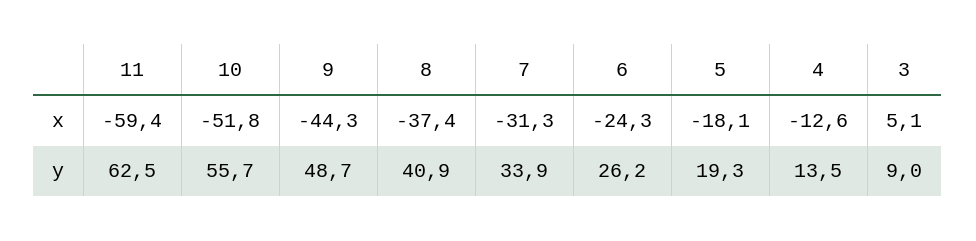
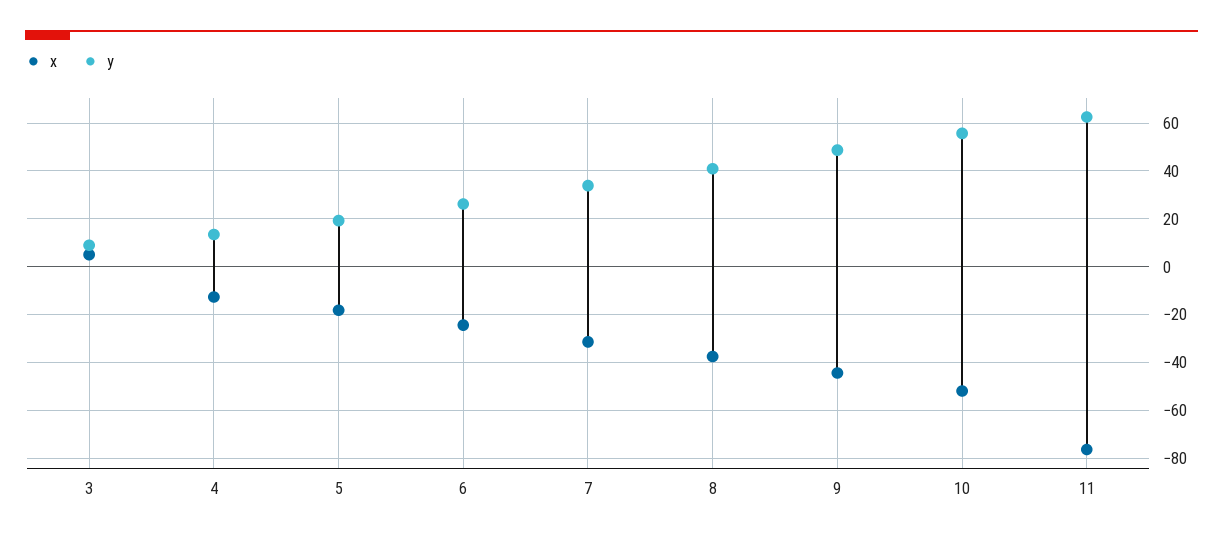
  {
    "x": {
-     "11": -59.4,
+     "11": -75,
      "10": -51.8,
      "9": -44.3,
      "8": -37.4,
      "7": -31.3,
      "6": -24.3,
      "5": -18.1,
      "4": -12.6,
      "3": 5.1
    },
    "y": {
      "11": 62.5,
      "10": 55.7,
      "9": 48.7,
      "8": 40.9,
      "7": 33.9,
      "6": 26.2,
      "5": 19.3,
      "4": 13.5,
      "3": 9
    }
  }

